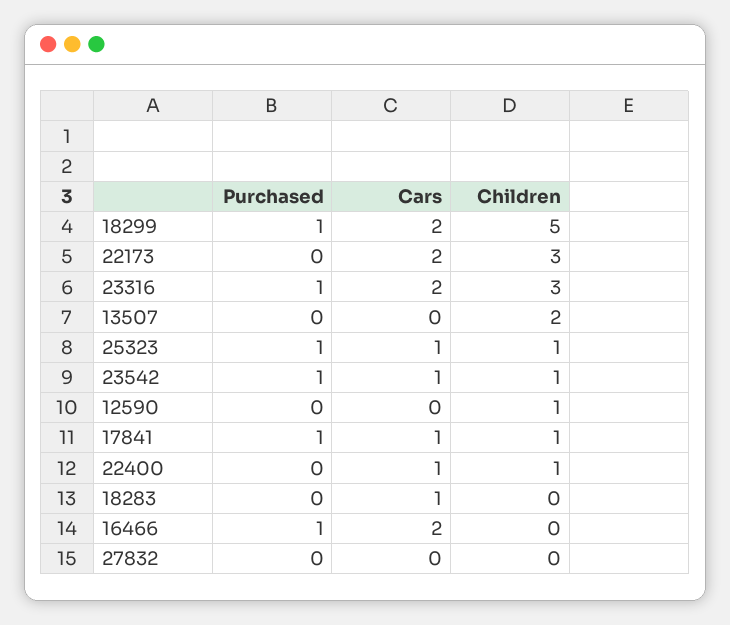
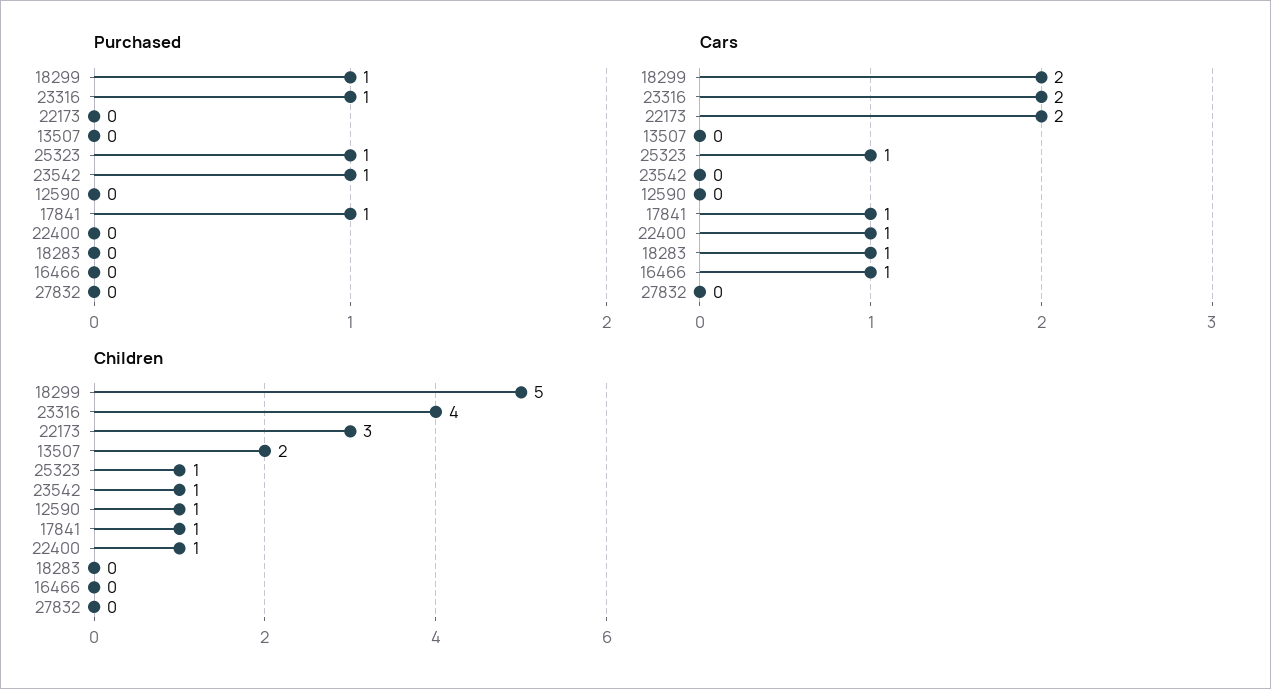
  {
    "Purchased": {
      "18299": 1,
      "22173": 0,
      "23316": 1,
      "13507": 0,
      "25323": 1,
      "23542": 1,
      "12590": 0,
      "17841": 1,
      "22400": 0,
      "18283": 0,
-     "16466": 1,
+     "16466": 0,
      "27832": 0
    },
    "Cars": {
      "18299": 2,
      "22173": 2,
      "23316": 2,
      "13507": 0,
      "25323": 1,
-     "23542": 1,
+     "23542": 0,
      "12590": 0,
      "17841": 1,
      "22400": 1,
      "18283": 1,
-     "16466": 2,
+     "16466": 1,
      "27832": 0
    },
    "Children": {
      "18299": 5,
      "22173": 3,
-     "23316": 3,
+     "23316": 4,
      "13507": 2,
      "25323": 1,
      "23542": 1,
      "12590": 1,
      "17841": 1,
      "22400": 1,
      "18283": 0,
      "16466": 0,
      "27832": 0
    }
  }

